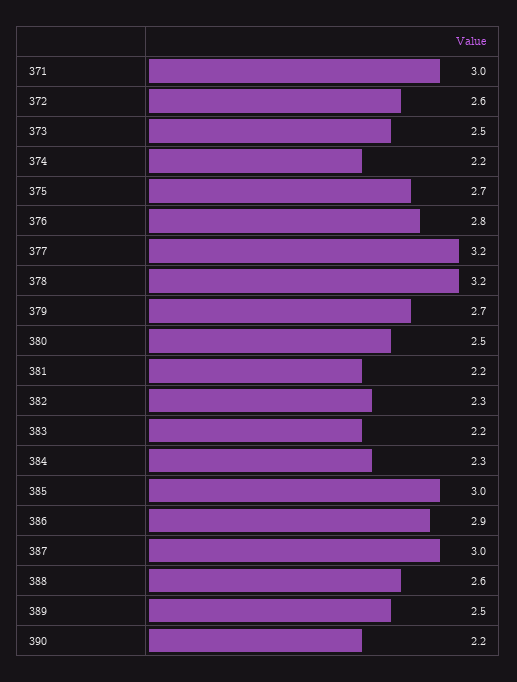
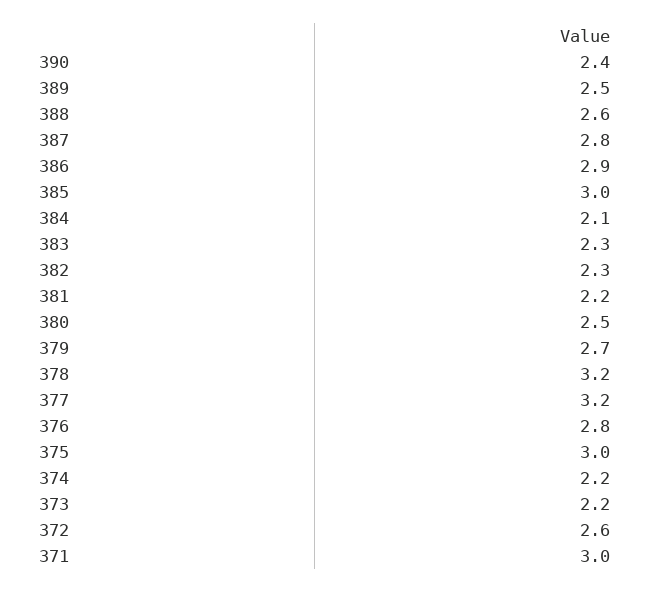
  {
    "371": 3,
    "372": 2.6,
-   "373": 2.5,
+   "373": 2.2,
    "374": 2.2,
-   "375": 2.7,
+   "375": 3,
    "376": 2.8,
    "377": 3.2,
    "378": 3.2,
    "379": 2.7,
    "380": 2.5,
    "381": 2.2,
    "382": 2.3,
-   "383": 2.2,
+   "383": 2.3,
-   "384": 2.3,
+   "384": 2.1,
    "385": 3,
    "386": 2.9,
-   "387": 3,
+   "387": 2.8,
    "388": 2.6,
    "389": 2.5,
-   "390": 2.2
+   "390": 2.4
  }

